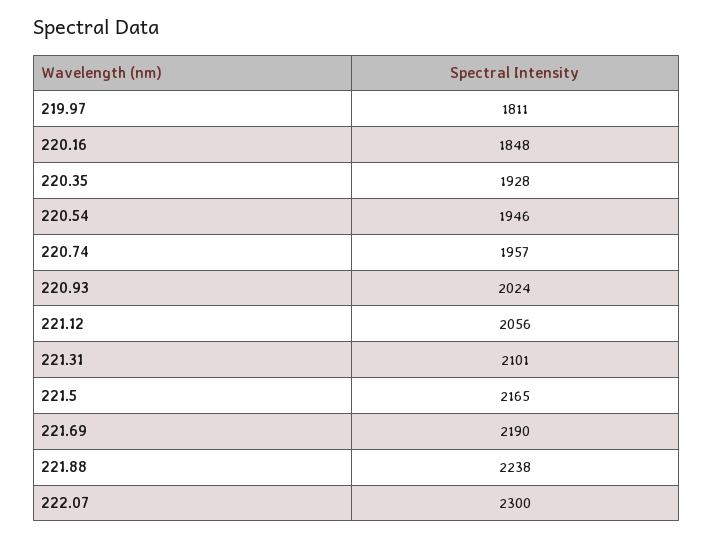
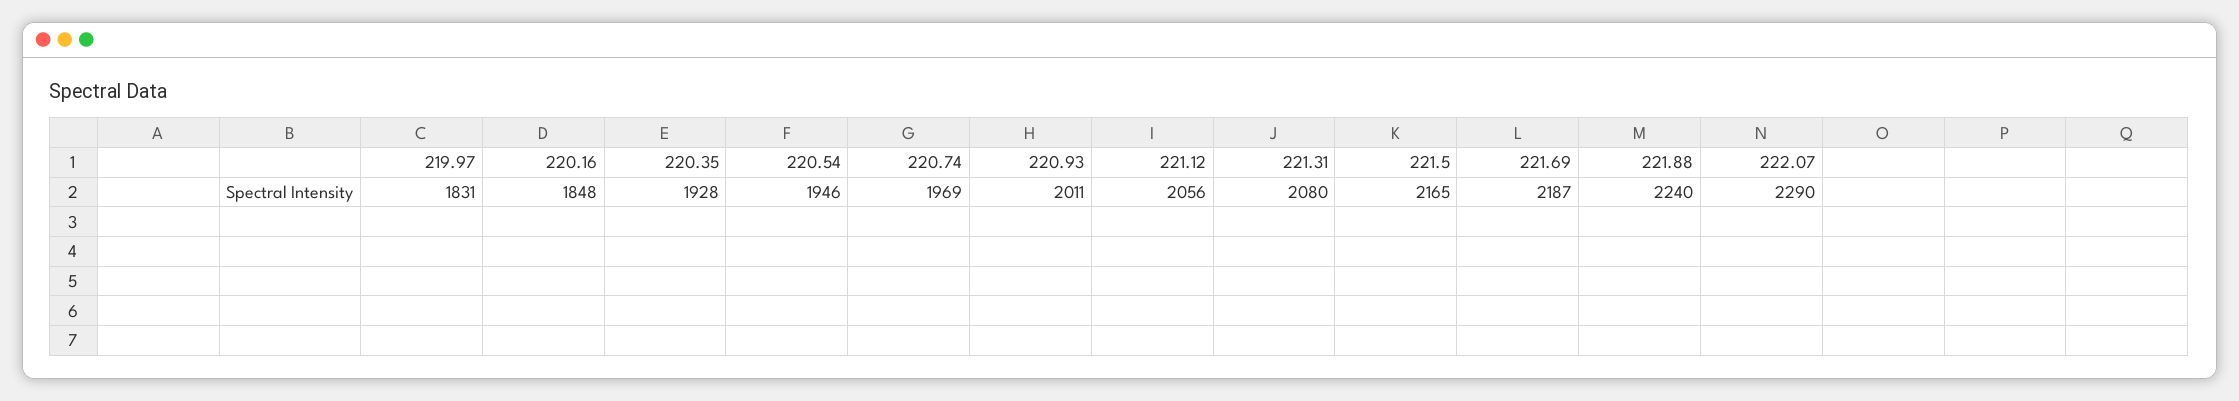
  {
-   "219.97": 1811,
+   "219.97": 1831,
    "220.16": 1848,
    "220.35": 1928,
    "220.54": 1946,
-   "220.74": 1957,
+   "220.74": 1969,
-   "220.93": 2024,
+   "220.93": 2011,
    "221.12": 2056,
-   "221.31": 2101,
+   "221.31": 2080,
    "221.5": 2165,
-   "221.69": 2190,
+   "221.69": 2187,
-   "221.88": 2238,
+   "221.88": 2240,
-   "222.07": 2300
+   "222.07": 2290
  }

